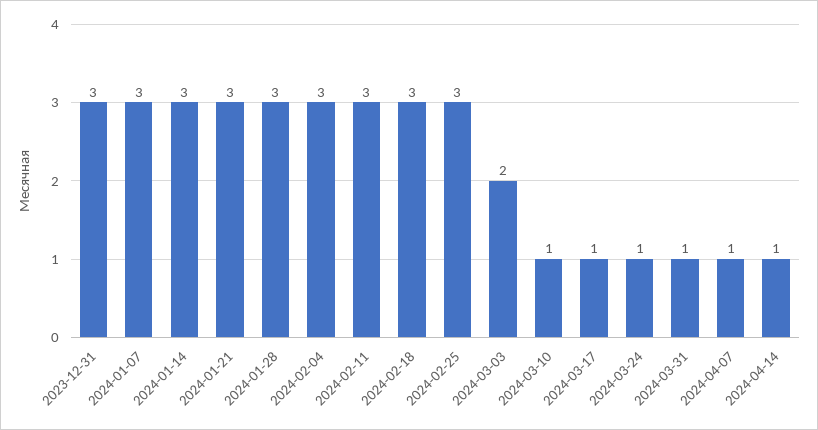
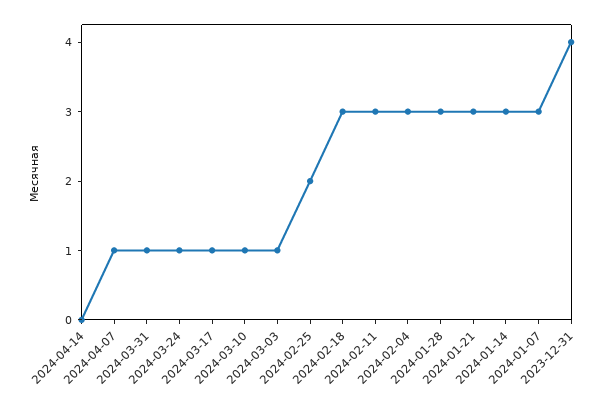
  {
-   "2023-12-31": 3,
+   "2023-12-31": 4,
    "2024-01-07": 3,
    "2024-01-14": 3,
    "2024-01-21": 3,
    "2024-01-28": 3,
    "2024-02-04": 3,
    "2024-02-11": 3,
    "2024-02-18": 3,
-   "2024-02-25": 3,
+   "2024-02-25": 2,
-   "2024-03-03": 2,
+   "2024-03-03": 1,
    "2024-03-10": 1,
    "2024-03-17": 1,
    "2024-03-24": 1,
    "2024-03-31": 1,
    "2024-04-07": 1,
-   "2024-04-14": 1
+   "2024-04-14": 0
  }

